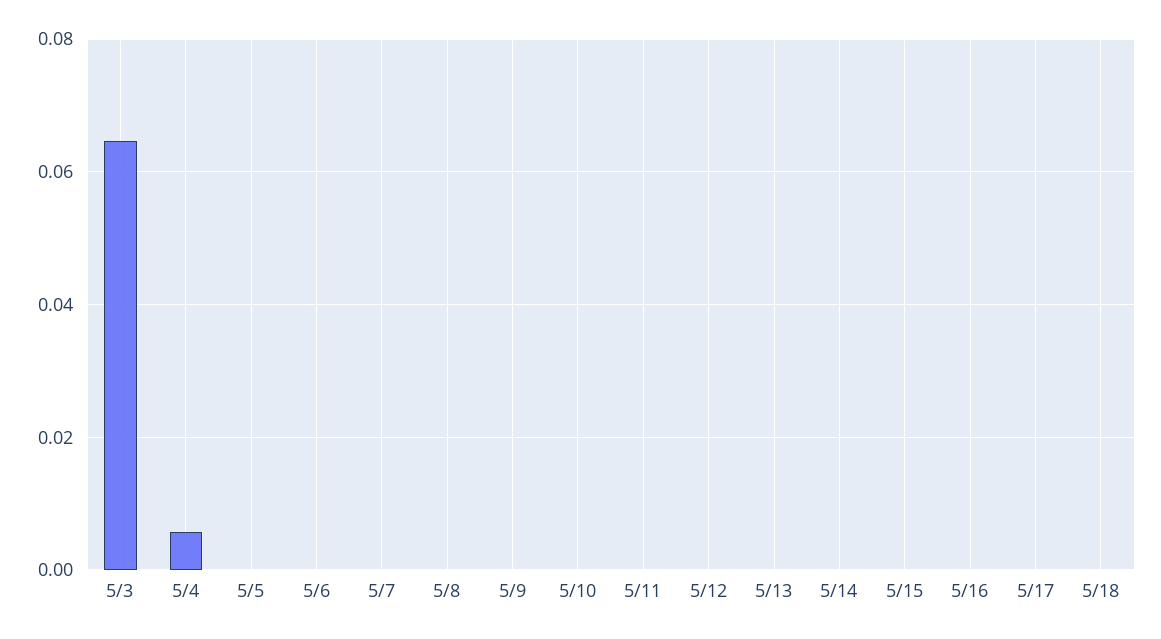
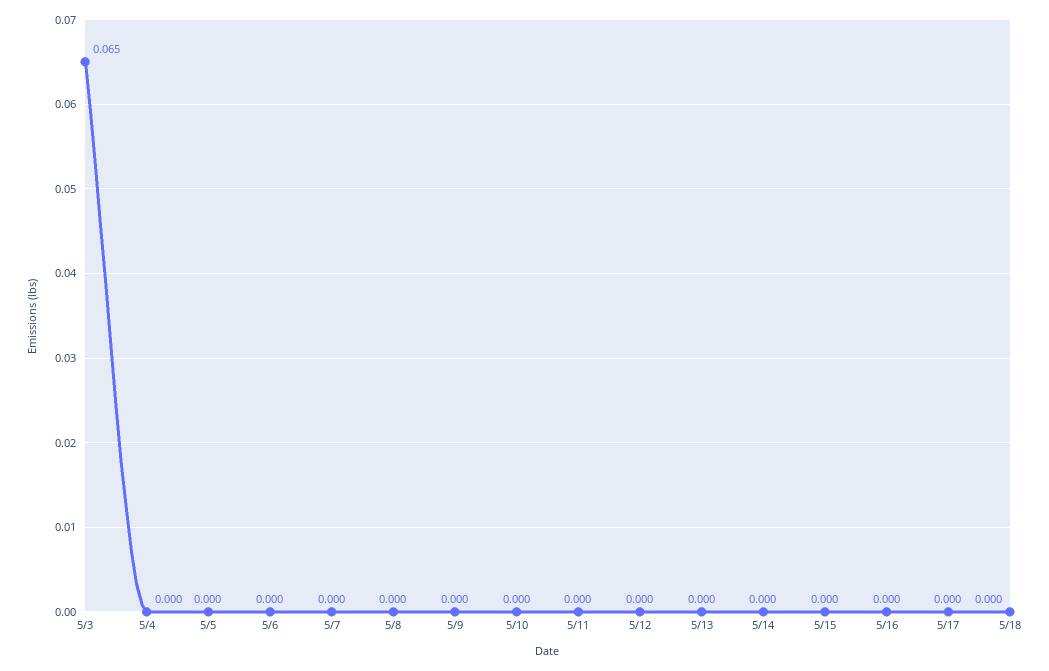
  {
    "5/3": 0.065,
-   "5/4": 0.006,
+   "5/4": 0,
    "5/5": 0,
    "5/6": 0,
    "5/7": 0,
    "5/8": 0,
    "5/9": 0,
    "5/10": 0,
    "5/11": 0,
    "5/12": 0,
    "5/13": 0,
    "5/14": 0,
    "5/15": 0,
    "5/16": 0,
    "5/17": 0,
    "5/18": 0
  }

